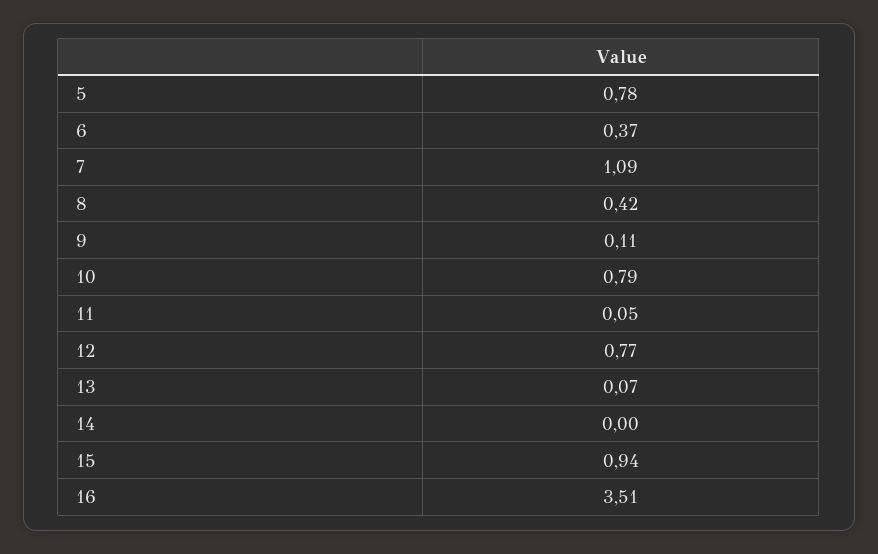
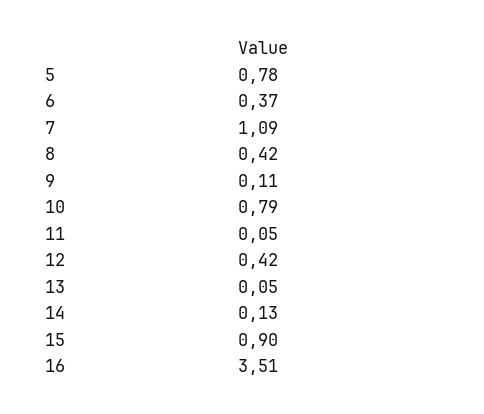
  {
    "5": 0.78,
    "6": 0.37,
    "7": 1.09,
    "8": 0.42,
    "9": 0.11,
    "10": 0.79,
    "11": 0.05,
-   "12": 0.77,
+   "12": 0.42,
-   "13": 0.07,
+   "13": 0.05,
-   "14": 0,
+   "14": 0.13,
-   "15": 0.94,
+   "15": 0.9,
    "16": 3.51
  }

